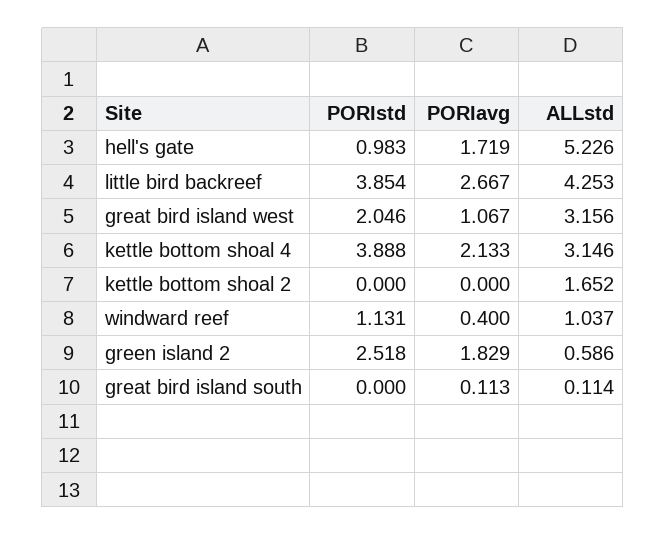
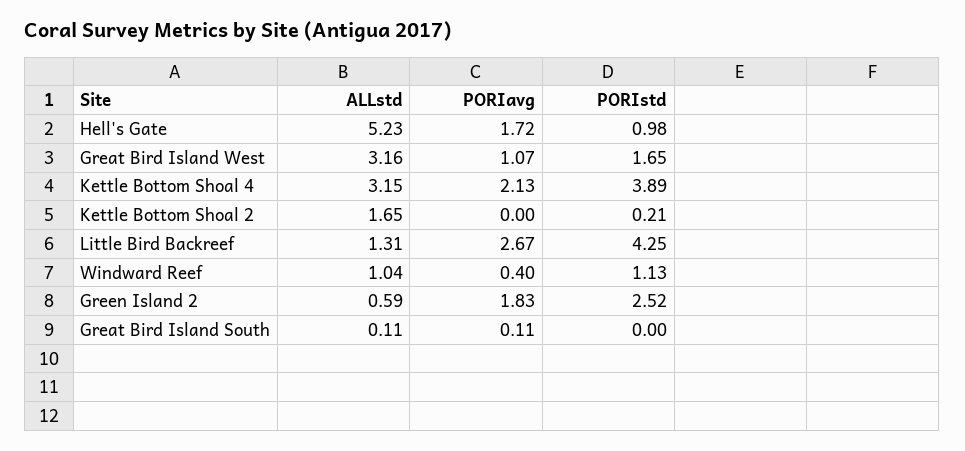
  {
    "PORIstd": {
      "hell's gate": 0.983,
-     "little bird backreef": 3.854,
+     "little bird backreef": 4.25,
-     "great bird island west": 2.046,
+     "great bird island west": 1.65,
      "kettle bottom shoal 4": 3.888,
-     "kettle bottom shoal 2": 0,
+     "kettle bottom shoal 2": 0.21,
      "windward reef": 1.131,
      "green island 2": 2.518,
      "great bird island south": 0
    },
    "PORIavg": {
      "hell's gate": 1.719,
      "little bird backreef": 2.667,
      "great bird island west": 1.067,
      "kettle bottom shoal 4": 2.133,
      "kettle bottom shoal 2": 0,
      "windward reef": 0.4,
      "green island 2": 1.829,
      "great bird island south": 0.113
    },
    "ALLstd": {
      "hell's gate": 5.226,
-     "little bird backreef": 4.253,
+     "little bird backreef": 1.31,
      "great bird island west": 3.156,
      "kettle bottom shoal 4": 3.146,
      "kettle bottom shoal 2": 1.652,
      "windward reef": 1.037,
      "green island 2": 0.586,
      "great bird island south": 0.114
    }
  }

